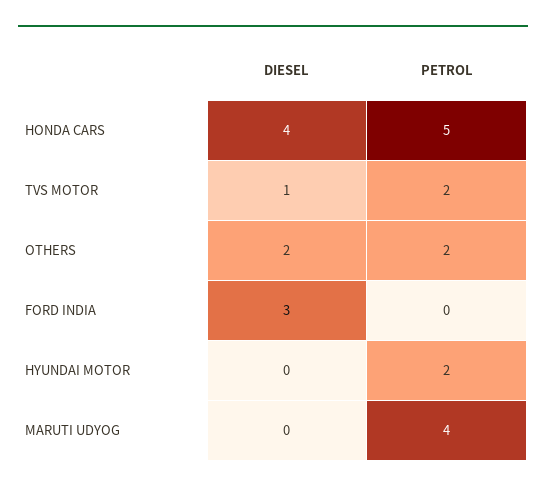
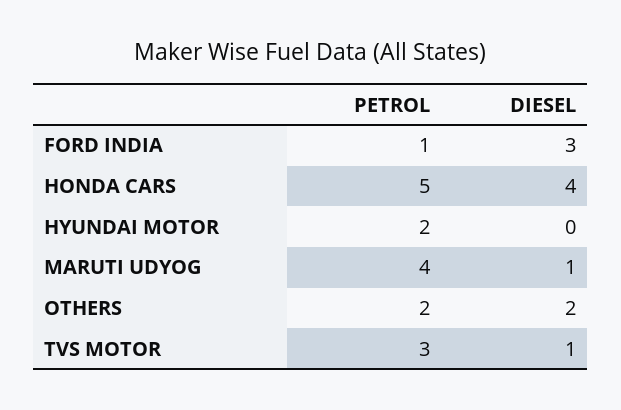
  {
    "DIESEL": {
      "HONDA CARS": 4,
      "TVS MOTOR": 1,
      "OTHERS": 2,
      "FORD INDIA": 3,
      "HYUNDAI MOTOR": 0,
-     "MARUTI UDYOG": 0
+     "MARUTI UDYOG": 1
    },
    "PETROL": {
      "HONDA CARS": 5,
-     "TVS MOTOR": 2,
+     "TVS MOTOR": 3,
      "OTHERS": 2,
-     "FORD INDIA": 0,
+     "FORD INDIA": 1,
      "HYUNDAI MOTOR": 2,
      "MARUTI UDYOG": 4
    }
  }

